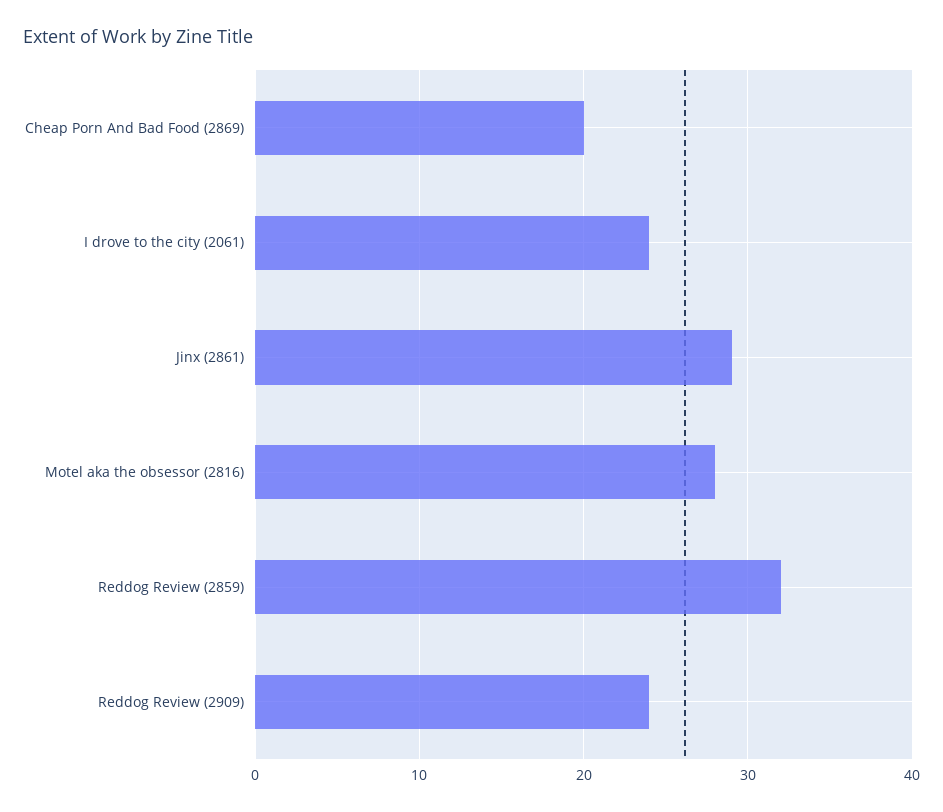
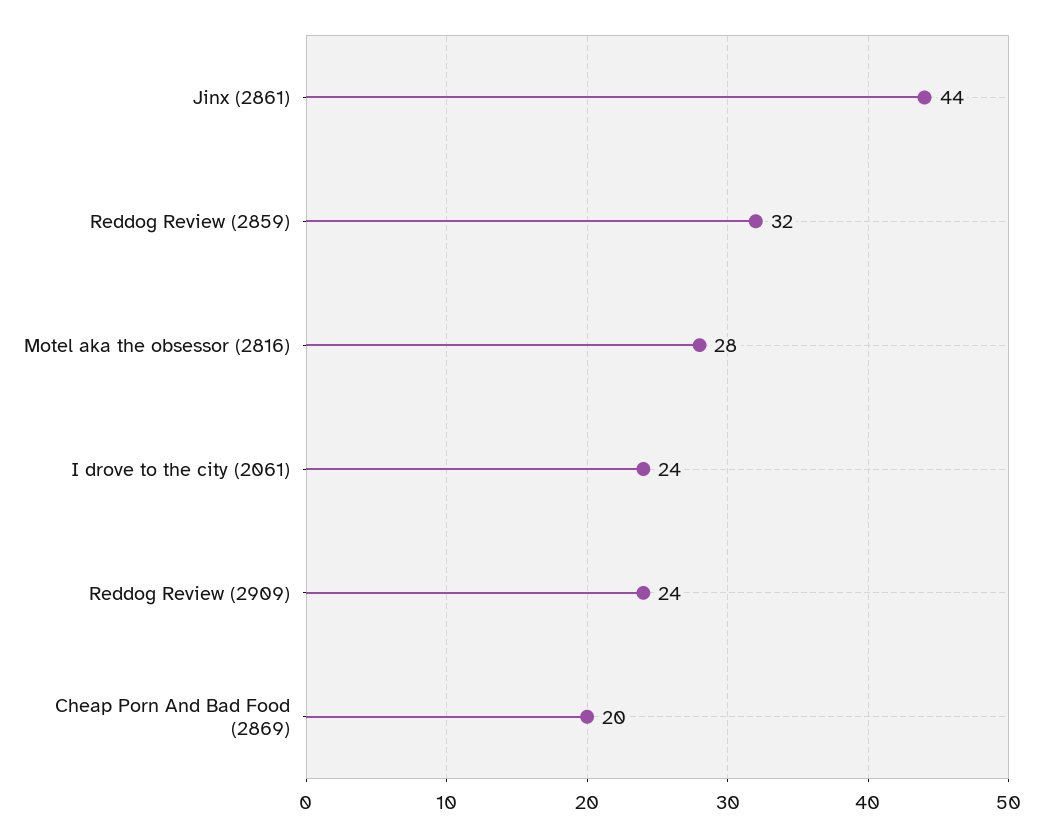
  {
    "Cheap Porn And Bad Food (2869)": 20,
    "I drove to the city (2061)": 24,
-   "Jinx (2861)": 29,
+   "Jinx (2861)": 44,
    "Motel aka the obsessor (2816)": 28,
    "Reddog Review (2859)": 32,
    "Reddog Review (2909)": 24
  }

